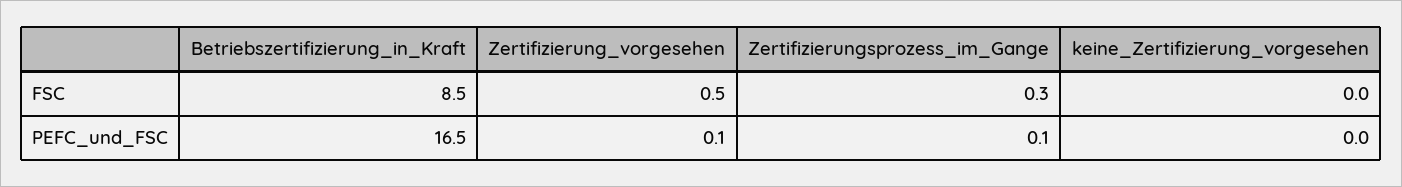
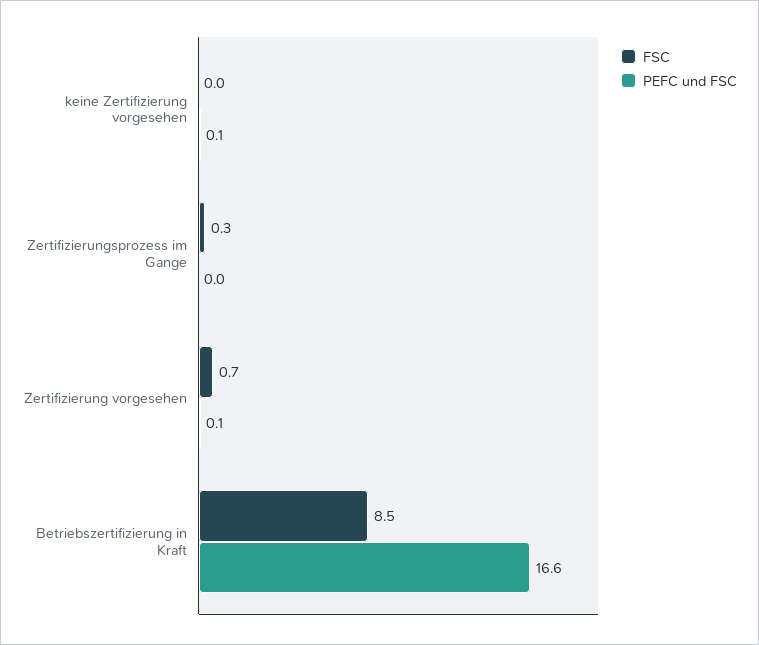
  {
    "FSC": {
      "Betriebszertifizierung_in_Kraft": 8.5,
-     "Zertifizierung_vorgesehen": 0.5,
+     "Zertifizierung_vorgesehen": 0.7,
      "Zertifizierungsprozess_im_Gange": 0.3,
      "keine_Zertifizierung_vorgesehen": 0
    },
    "PEFC_und_FSC": {
-     "Betriebszertifizierung_in_Kraft": 16.5,
+     "Betriebszertifizierung_in_Kraft": 16.6,
      "Zertifizierung_vorgesehen": 0.1,
-     "Zertifizierungsprozess_im_Gange": 0.1,
+     "Zertifizierungsprozess_im_Gange": 0,
-     "keine_Zertifizierung_vorgesehen": 0
+     "keine_Zertifizierung_vorgesehen": 0.1
    }
  }

